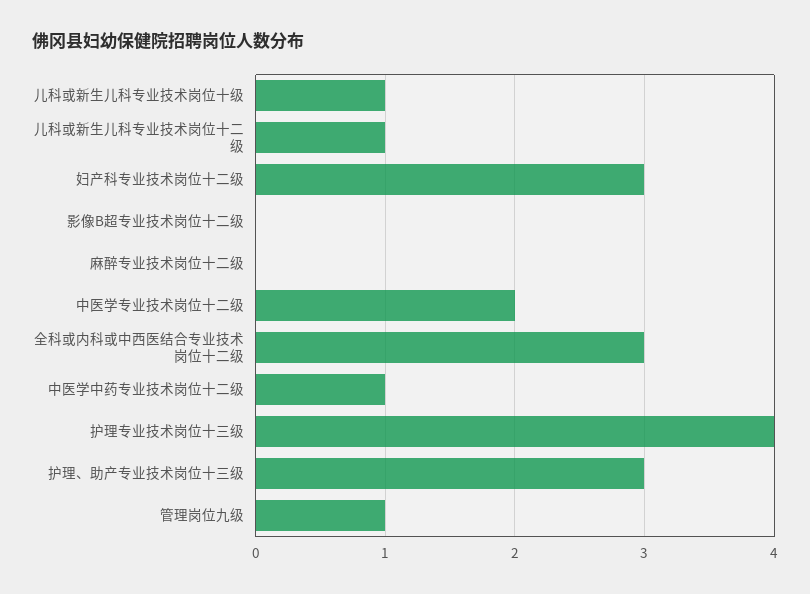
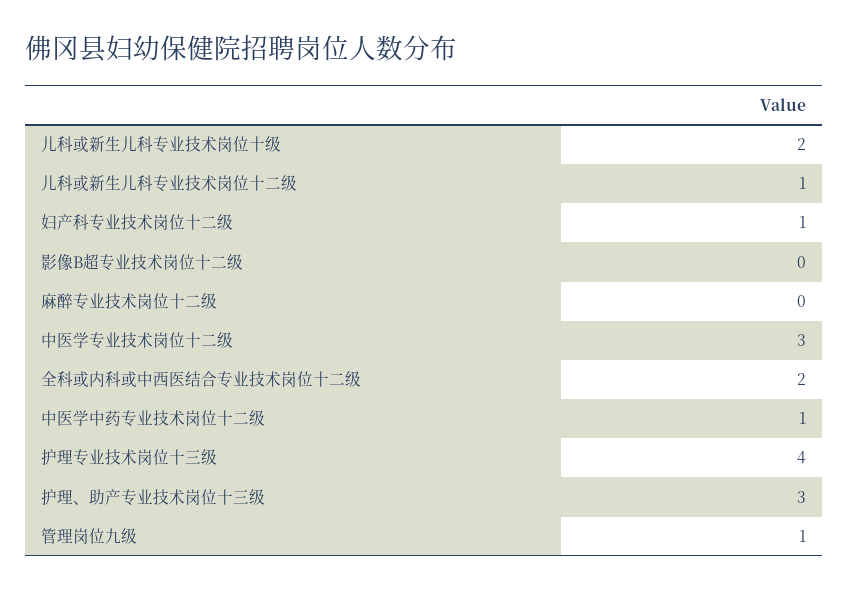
  {
-   "儿科或新生儿科专业技术岗位十级": 1,
+   "儿科或新生儿科专业技术岗位十级": 2,
    "儿科或新生儿科专业技术岗位十二级": 1,
-   "妇产科专业技术岗位十二级": 3,
+   "妇产科专业技术岗位十二级": 1,
    "影像B超专业技术岗位十二级": 0,
    "麻醉专业技术岗位十二级": 0,
-   "中医学专业技术岗位十二级": 2,
+   "中医学专业技术岗位十二级": 3,
-   "全科或内科或中西医结合专业技术岗位十二级": 3,
+   "全科或内科或中西医结合专业技术岗位十二级": 2,
    "中医学中药专业技术岗位十二级": 1,
    "护理专业技术岗位十三级": 4,
    "护理、助产专业技术岗位十三级": 3,
    "管理岗位九级": 1
  }

